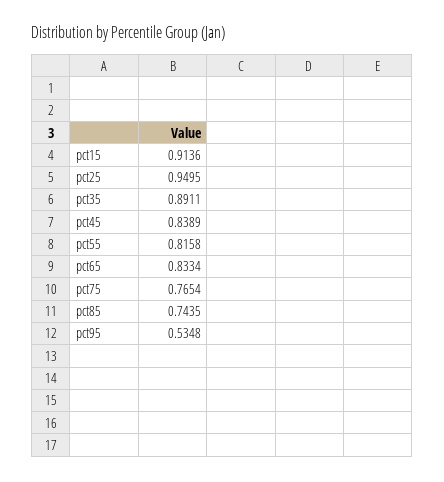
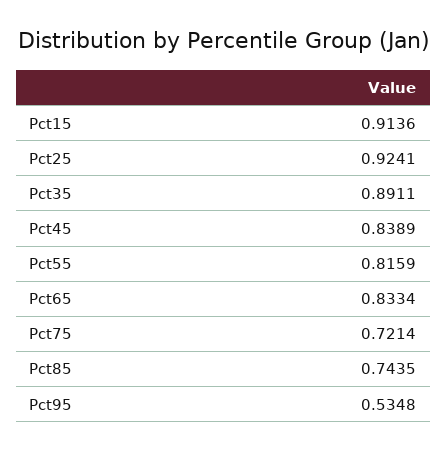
  {
    "pct15": 0.9136,
-   "pct25": 0.9495,
+   "pct25": 0.9241,
    "pct35": 0.8911,
    "pct45": 0.8389,
-   "pct55": 0.8158,
+   "pct55": 0.8159,
    "pct65": 0.8334,
-   "pct75": 0.7654,
+   "pct75": 0.7214,
    "pct85": 0.7435,
    "pct95": 0.5348
  }

